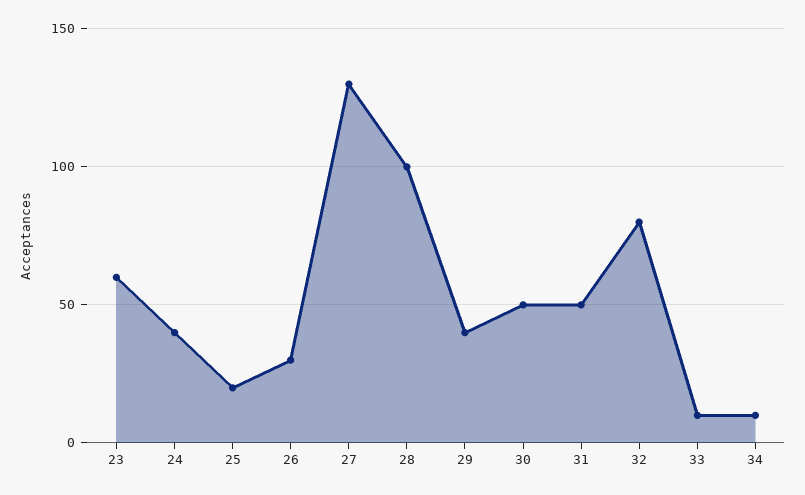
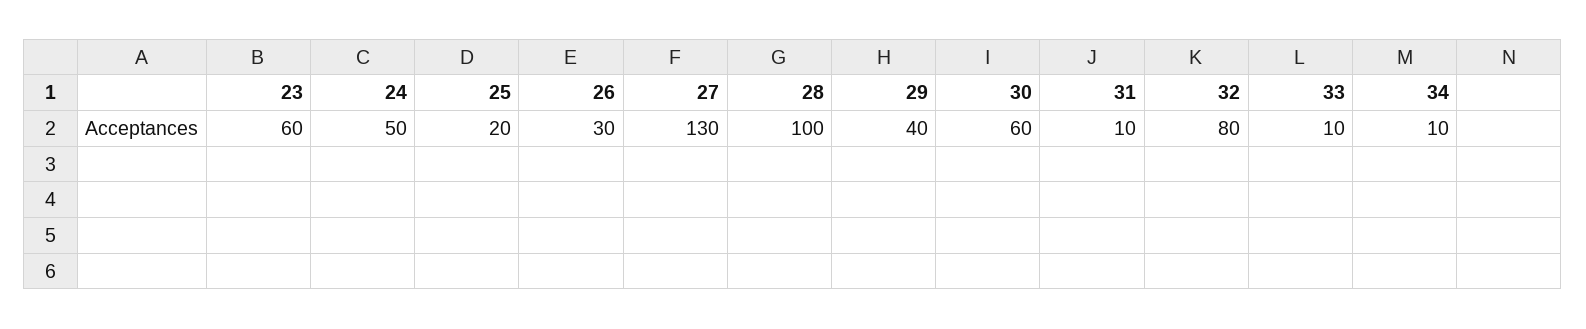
  {
    "23": 60,
-   "24": 40,
+   "24": 50,
    "25": 20,
    "26": 30,
    "27": 130,
    "28": 100,
    "29": 40,
-   "30": 50,
+   "30": 60,
-   "31": 50,
+   "31": 10,
    "32": 80,
    "33": 10,
    "34": 10
  }

